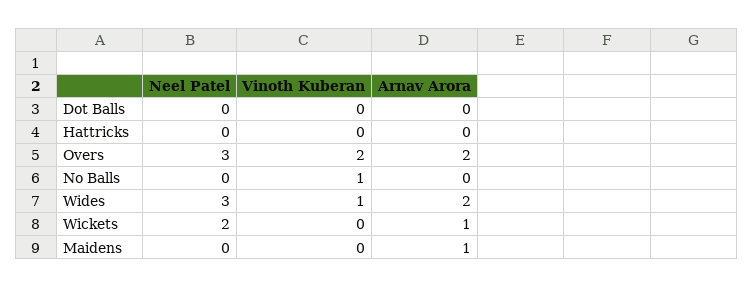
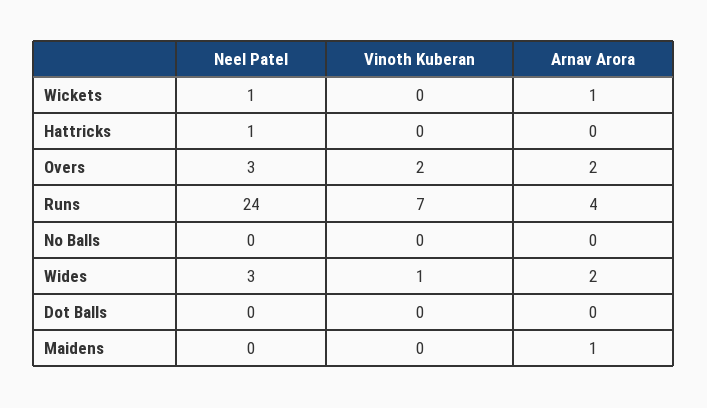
  {
    "Neel Patel": {
      "Dot Balls": 0,
-     "Hattricks": 0,
+     "Hattricks": 1,
      "Overs": 3,
      "No Balls": 0,
      "Wides": 3,
-     "Wickets": 2,
+     "Wickets": 1,
-     "Maidens": 0
+     "Maidens": 0,
+     "Runs": 24
    },
    "Vinoth Kuberan": {
      "Dot Balls": 0,
      "Hattricks": 0,
      "Overs": 2,
-     "No Balls": 1,
+     "No Balls": 0,
      "Wides": 1,
      "Wickets": 0,
-     "Maidens": 0
+     "Maidens": 0,
+     "Runs": 7
    },
    "Arnav Arora": {
      "Dot Balls": 0,
      "Hattricks": 0,
      "Overs": 2,
      "No Balls": 0,
      "Wides": 2,
      "Wickets": 1,
-     "Maidens": 1
+     "Maidens": 1,
+     "Runs": 4
    }
  }

